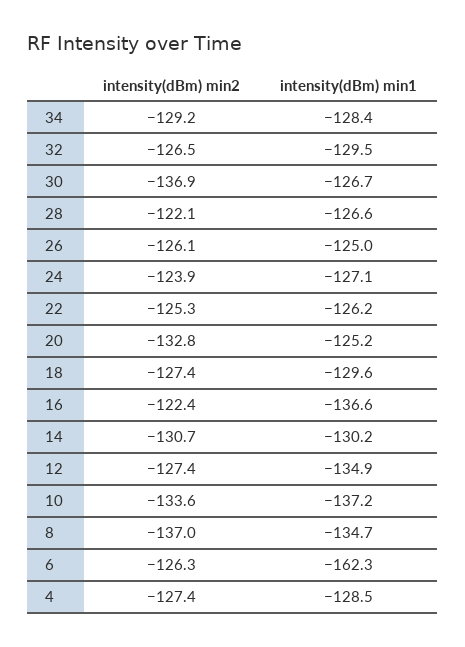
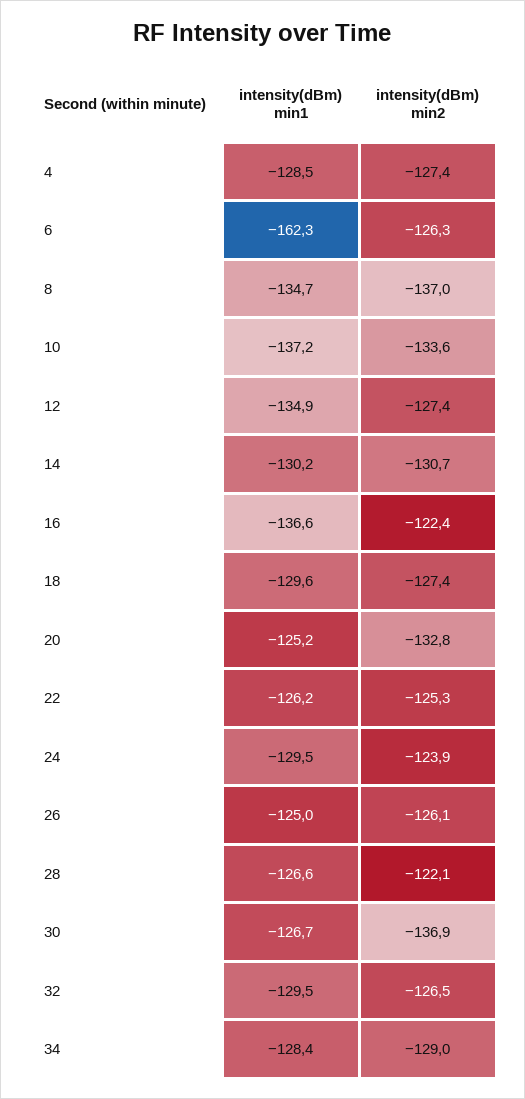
  {
    "intensity(dBm) min2": {
-     "34": -129.2,
+     "34": -129,
      "32": -126.5,
      "30": -136.9,
      "28": -122.1,
      "26": -126.1,
      "24": -123.9,
      "22": -125.3,
      "20": -132.8,
      "18": -127.4,
      "16": -122.4,
      "14": -130.7,
      "12": -127.4,
      "10": -133.6,
      "8": -137,
      "6": -126.3,
      "4": -127.4
    },
    "intensity(dBm) min1": {
      "34": -128.4,
      "32": -129.5,
      "30": -126.7,
      "28": -126.6,
      "26": -125,
-     "24": -127.1,
+     "24": -129.5,
      "22": -126.2,
      "20": -125.2,
      "18": -129.6,
      "16": -136.6,
      "14": -130.2,
      "12": -134.9,
      "10": -137.2,
      "8": -134.7,
      "6": -162.3,
      "4": -128.5
    }
  }

